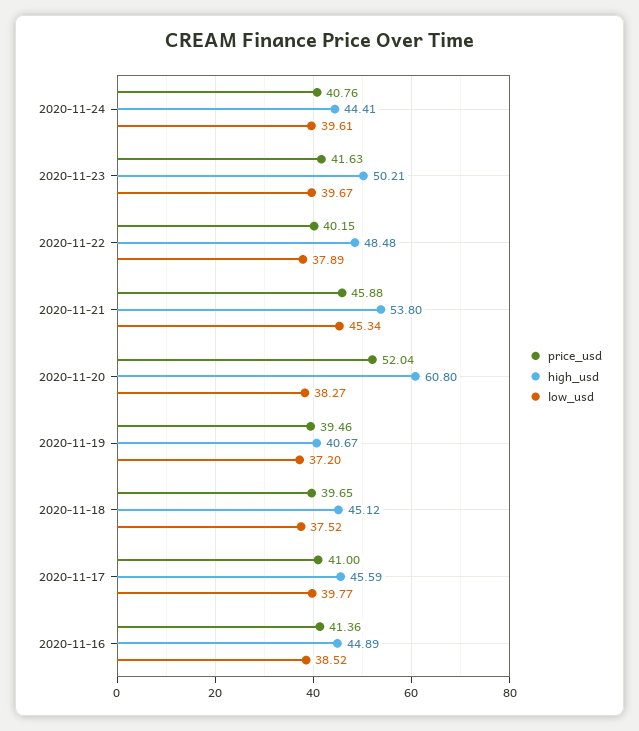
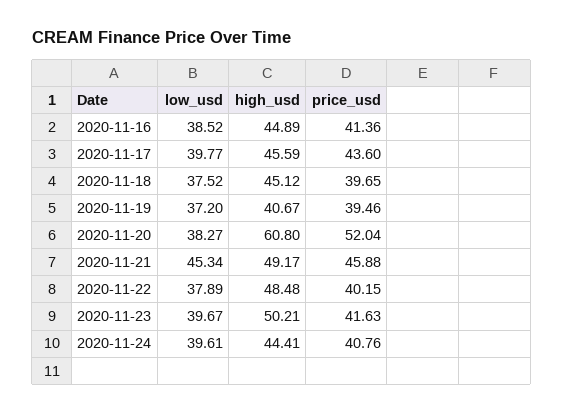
  {
    "price_usd": {
      "2020-11-24": 40.76,
      "2020-11-23": 41.63,
      "2020-11-22": 40.15,
      "2020-11-21": 45.88,
      "2020-11-20": 52.04,
      "2020-11-19": 39.46,
      "2020-11-18": 39.65,
-     "2020-11-17": 41,
+     "2020-11-17": 43.6,
      "2020-11-16": 41.36
    },
    "high_usd": {
      "2020-11-24": 44.41,
      "2020-11-23": 50.21,
      "2020-11-22": 48.48,
-     "2020-11-21": 53.8,
+     "2020-11-21": 49.17,
      "2020-11-20": 60.8,
      "2020-11-19": 40.67,
      "2020-11-18": 45.12,
      "2020-11-17": 45.59,
      "2020-11-16": 44.89
    },
    "low_usd": {
      "2020-11-24": 39.61,
      "2020-11-23": 39.67,
      "2020-11-22": 37.89,
      "2020-11-21": 45.34,
      "2020-11-20": 38.27,
      "2020-11-19": 37.2,
      "2020-11-18": 37.52,
      "2020-11-17": 39.77,
      "2020-11-16": 38.52
    }
  }

